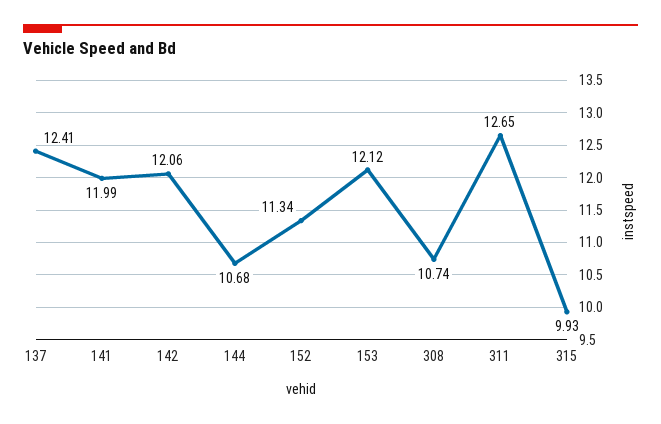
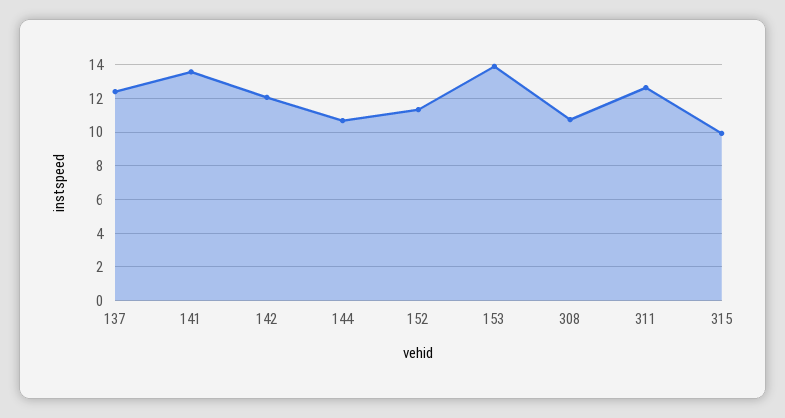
  {
    "137": 12.41,
-   "141": 11.99,
+   "141": 13.5,
    "142": 12.06,
    "144": 10.68,
    "152": 11.34,
-   "153": 12.12,
+   "153": 14,
    "308": 10.74,
    "311": 12.65,
    "315": 9.93
  }

